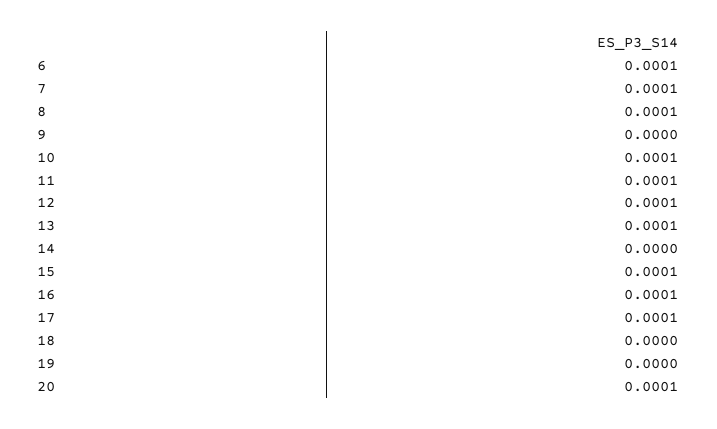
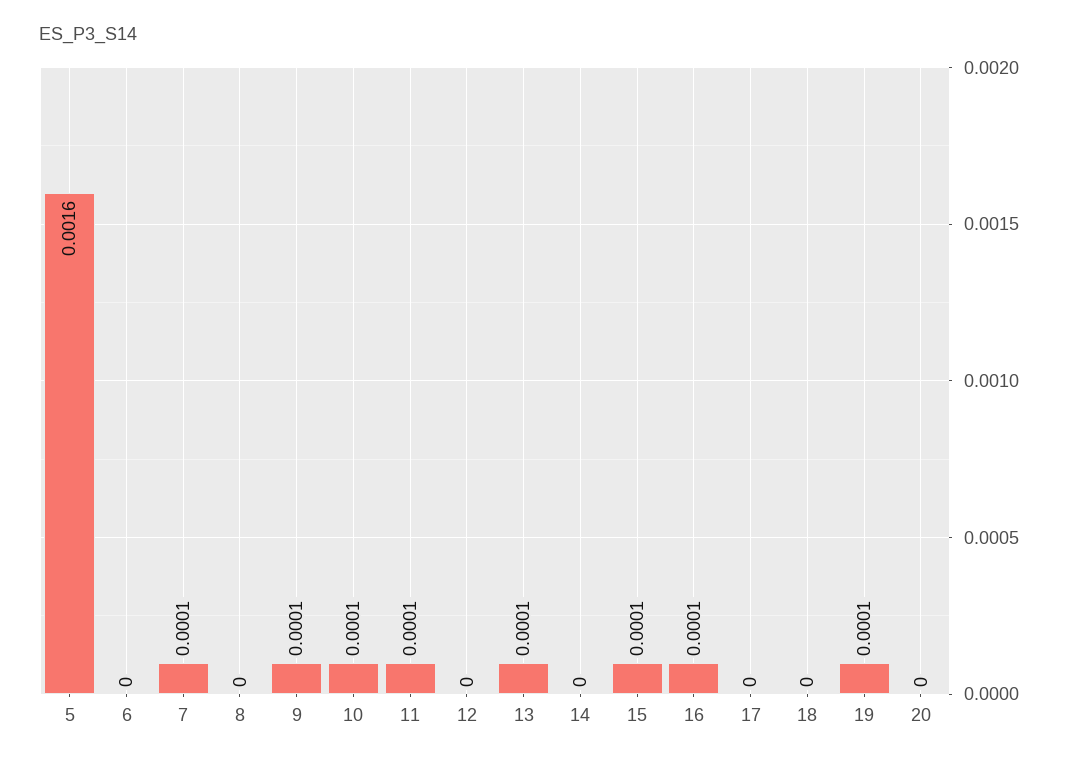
  {
-   "6": 0.0001,
+   "6": 0,
    "7": 0.0001,
-   "8": 0.0001,
+   "8": 0,
-   "9": 0,
+   "9": 0.0001,
    "10": 0.0001,
    "11": 0.0001,
-   "12": 0.0001,
+   "12": 0,
    "13": 0.0001,
    "14": 0,
    "15": 0.0001,
    "16": 0.0001,
-   "17": 0.0001,
+   "17": 0,
    "18": 0,
-   "19": 0,
+   "19": 0.0001,
-   "20": 0.0001
+   "20": 0,
+   "5": 0.0016
  }

